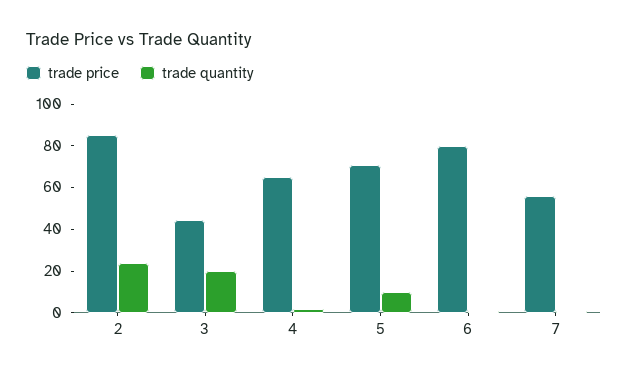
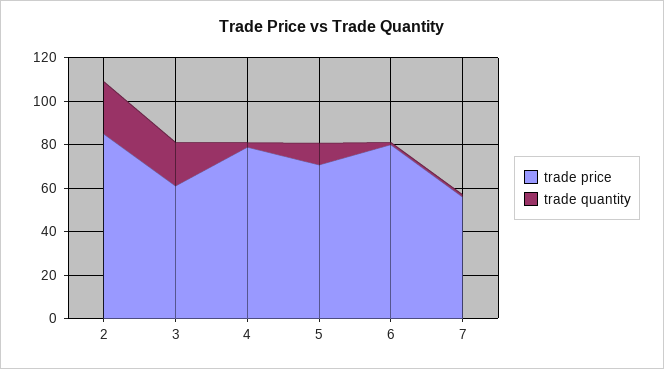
  {
    "trade price": {
      "2": 85,
-     "3": 45,
+     "3": 60,
-     "4": 65,
+     "4": 80,
      "5": 70,
      "6": 80,
      "7": 55
    },
    "trade quantity": {
      "2": 25,
      "3": 20,
      "4": 0,
      "5": 10,
      "6": 0,
      "7": 0
    }
  }

